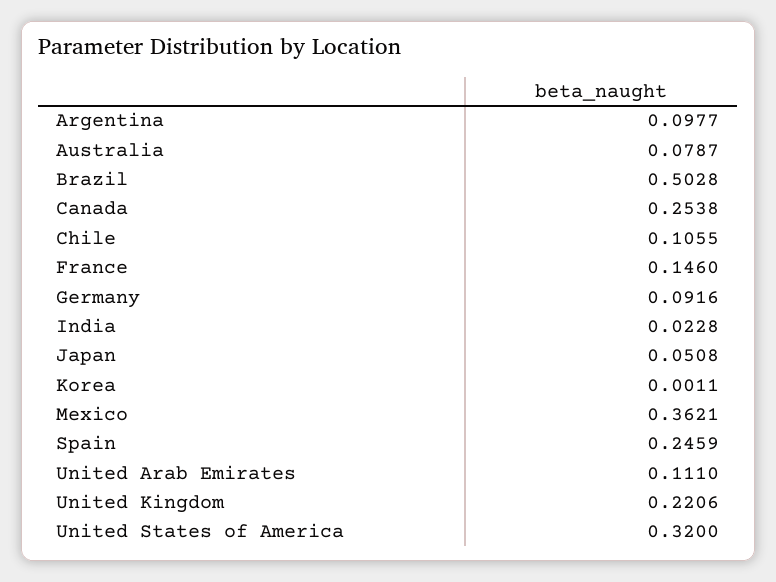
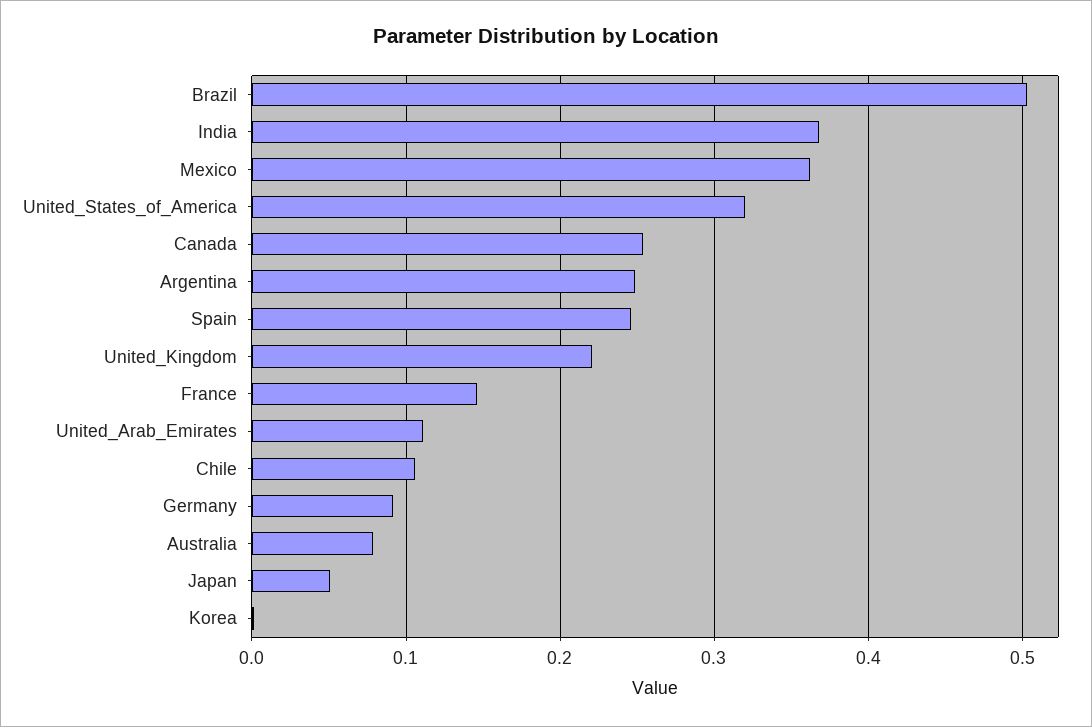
  {
-   "Argentina": 0.0977,
+   "Argentina": 0.25,
    "Australia": 0.0787,
    "Brazil": 0.5028,
    "Canada": 0.2538,
    "Chile": 0.1055,
    "France": 0.146,
    "Germany": 0.0916,
-   "India": 0.0228,
+   "India": 0.37,
    "Japan": 0.0508,
    "Korea": 0.0011,
    "Mexico": 0.3621,
    "Spain": 0.2459,
    "United Arab Emirates": 0.111,
    "United Kingdom": 0.2206,
    "United States of America": 0.32
  }

